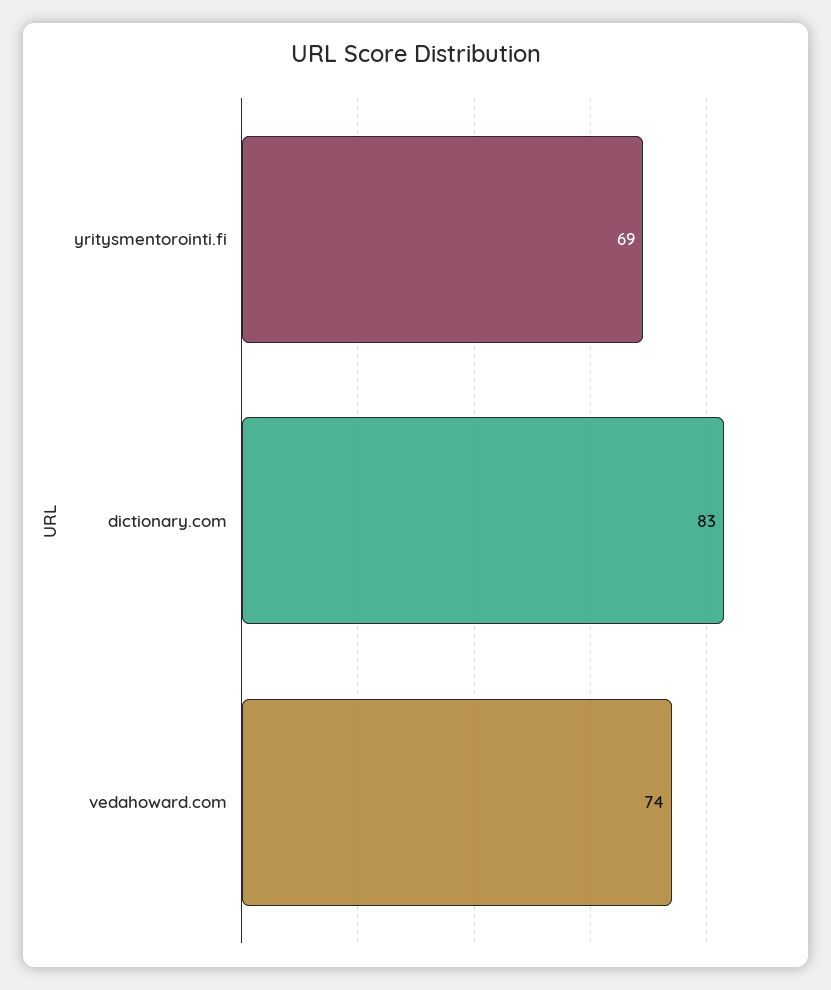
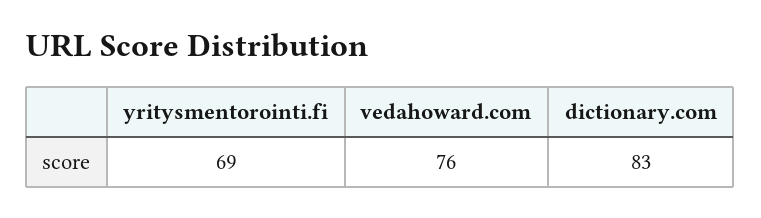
  {
    "yritysmentorointi.fi": 69,
    "dictionary.com": 83,
-   "vedahoward.com": 74
+   "vedahoward.com": 76
  }

